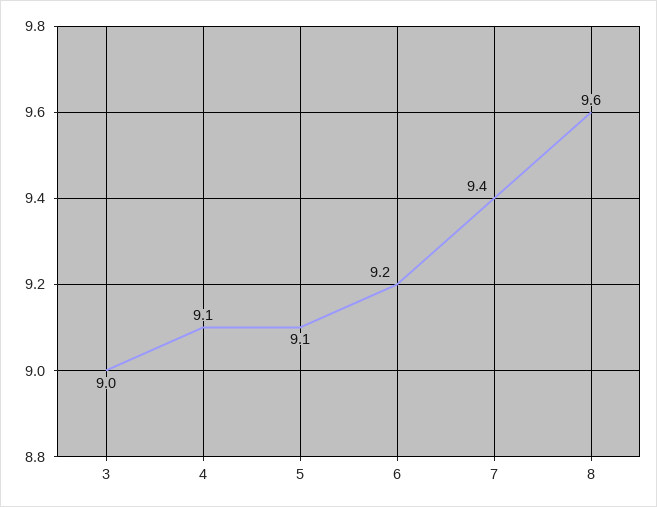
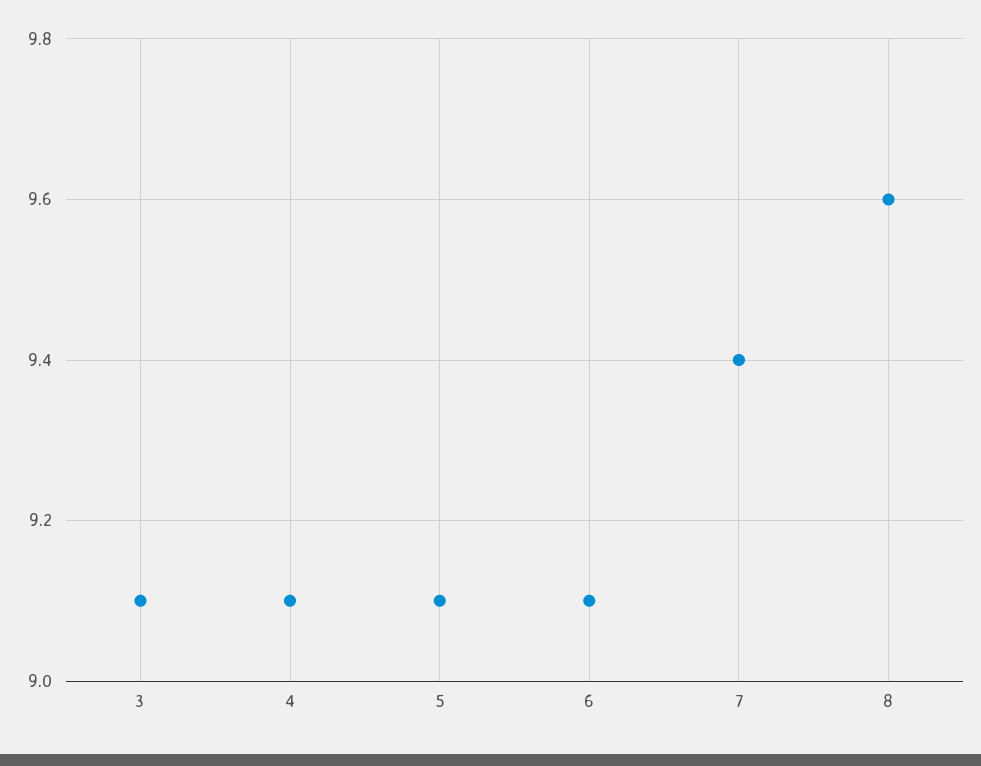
  {
-   "3": 9,
+   "3": 9.1,
    "4": 9.1,
    "5": 9.1,
-   "6": 9.2,
+   "6": 9.1,
    "7": 9.4,
    "8": 9.6
  }

